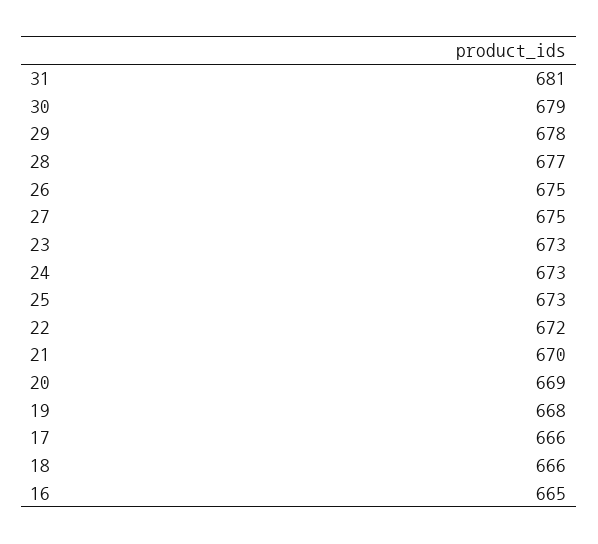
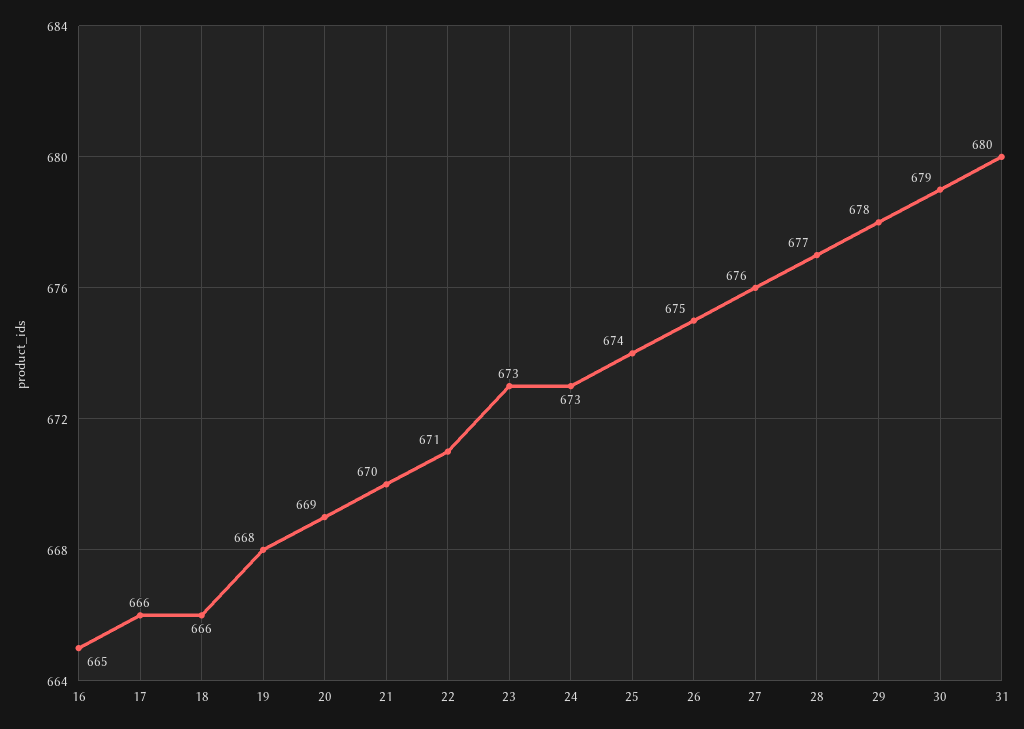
  {
-   "31": 681,
+   "31": 680,
    "30": 679,
    "29": 678,
    "28": 677,
    "26": 675,
-   "27": 675,
+   "27": 676,
    "23": 673,
    "24": 673,
-   "25": 673,
+   "25": 674,
-   "22": 672,
+   "22": 671,
    "21": 670,
    "20": 669,
    "19": 668,
    "17": 666,
    "18": 666,
    "16": 665
  }

